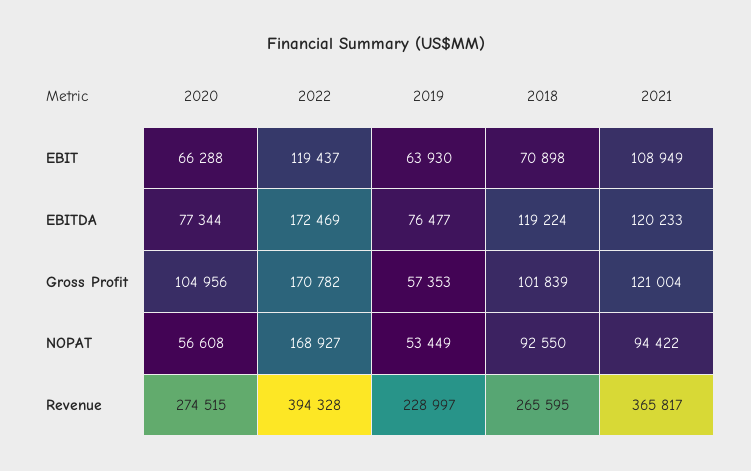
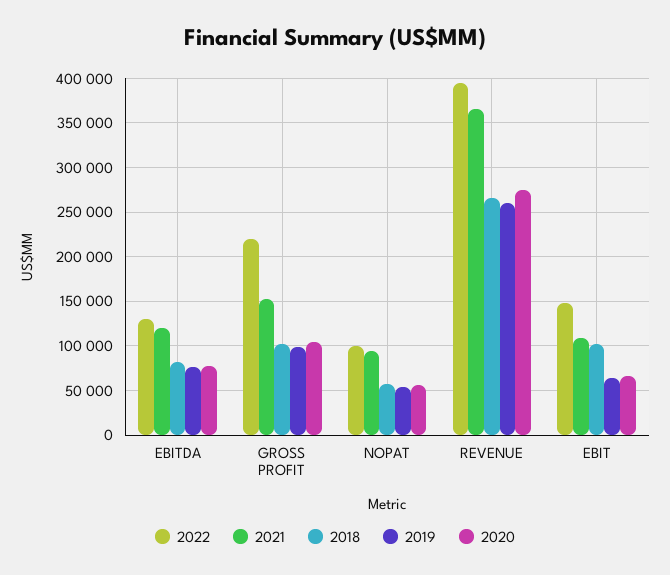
  {
    "2020": {
      "EBIT": 66288,
      "EBITDA": 77344,
      "Gross Profit": 104956,
      "NOPAT": 56608,
      "Revenue": 274515
    },
    "2022": {
-     "EBIT": 119437,
+     "EBIT": 150000,
-     "EBITDA": 172469,
+     "EBITDA": 130000,
-     "Gross Profit": 170782,
+     "Gross Profit": 220000,
-     "NOPAT": 168927,
+     "NOPAT": 100000,
      "Revenue": 394328
    },
    "2019": {
      "EBIT": 63930,
      "EBITDA": 76477,
-     "Gross Profit": 57353,
+     "Gross Profit": 100000,
      "NOPAT": 53449,
-     "Revenue": 228997
+     "Revenue": 260000
    },
    "2018": {
-     "EBIT": 70898,
+     "EBIT": 100000,
-     "EBITDA": 119224,
+     "EBITDA": 80000,
      "Gross Profit": 101839,
-     "NOPAT": 92550,
+     "NOPAT": 60000,
      "Revenue": 265595
    },
    "2021": {
      "EBIT": 108949,
      "EBITDA": 120233,
-     "Gross Profit": 121004,
+     "Gross Profit": 150000,
      "NOPAT": 94422,
      "Revenue": 365817
    }
  }

